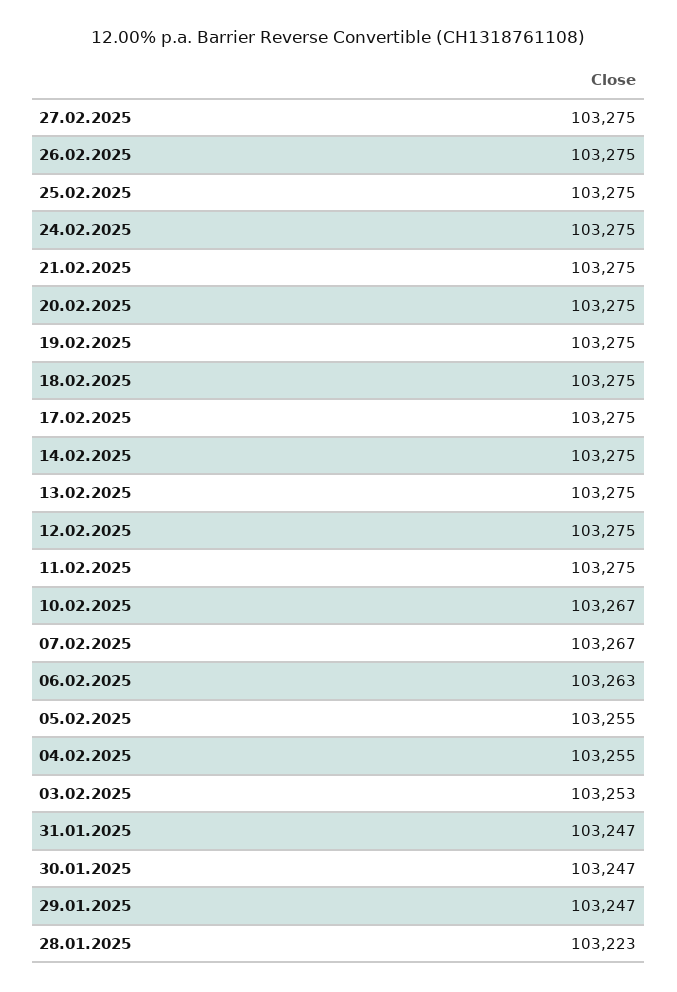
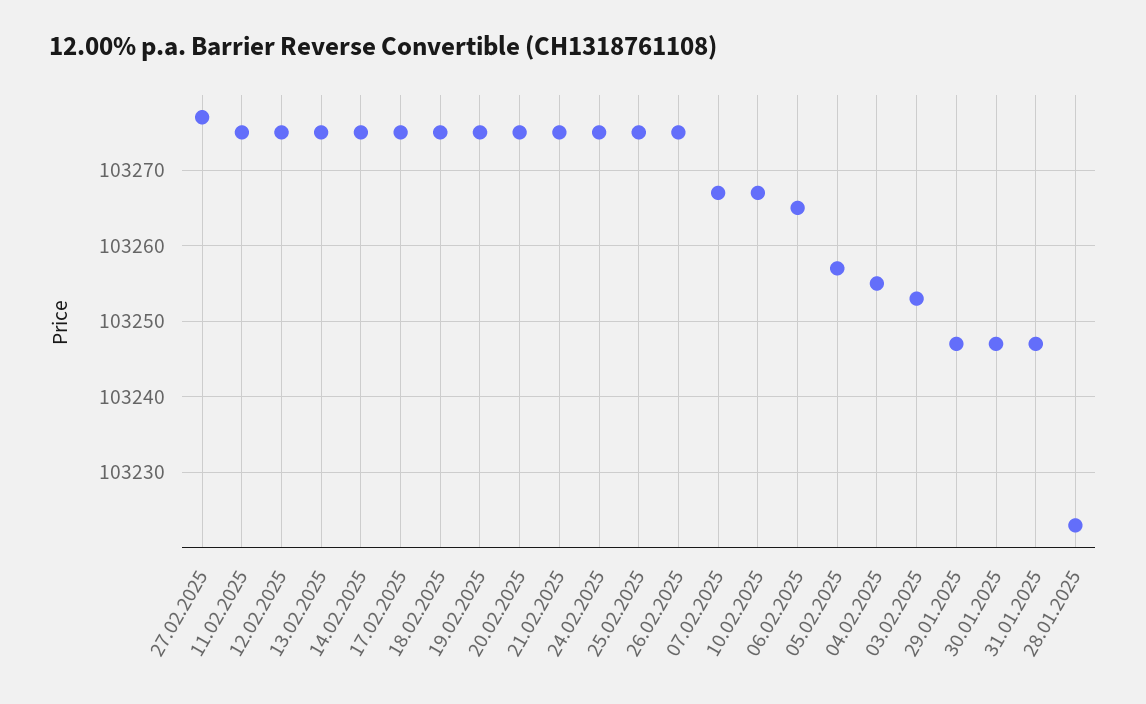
  {
-   "27.02.2025": 103275,
+   "27.02.2025": 103277,
    "26.02.2025": 103275,
    "25.02.2025": 103275,
    "24.02.2025": 103275,
    "21.02.2025": 103275,
    "20.02.2025": 103275,
    "19.02.2025": 103275,
    "18.02.2025": 103275,
    "17.02.2025": 103275,
    "14.02.2025": 103275,
    "13.02.2025": 103275,
    "12.02.2025": 103275,
    "11.02.2025": 103275,
    "10.02.2025": 103267,
    "07.02.2025": 103267,
-   "06.02.2025": 103263,
+   "06.02.2025": 103265,
-   "05.02.2025": 103255,
+   "05.02.2025": 103257,
    "04.02.2025": 103255,
    "03.02.2025": 103253,
    "31.01.2025": 103247,
    "30.01.2025": 103247,
    "29.01.2025": 103247,
    "28.01.2025": 103223
  }

